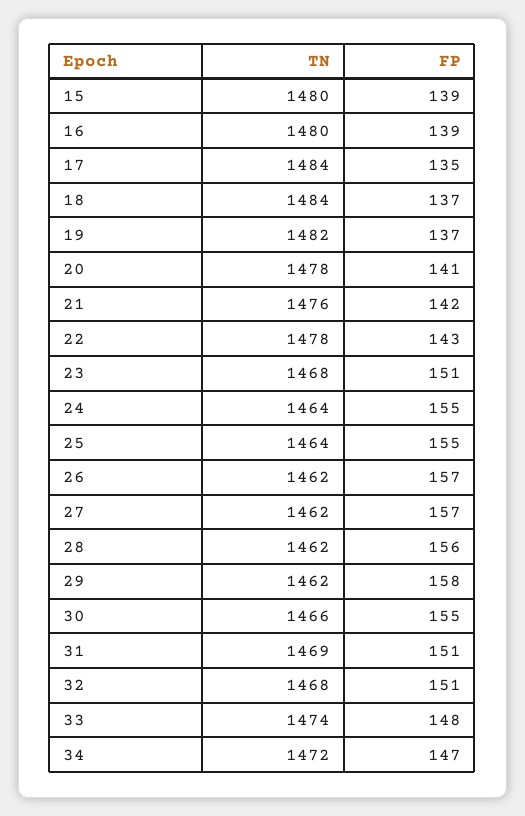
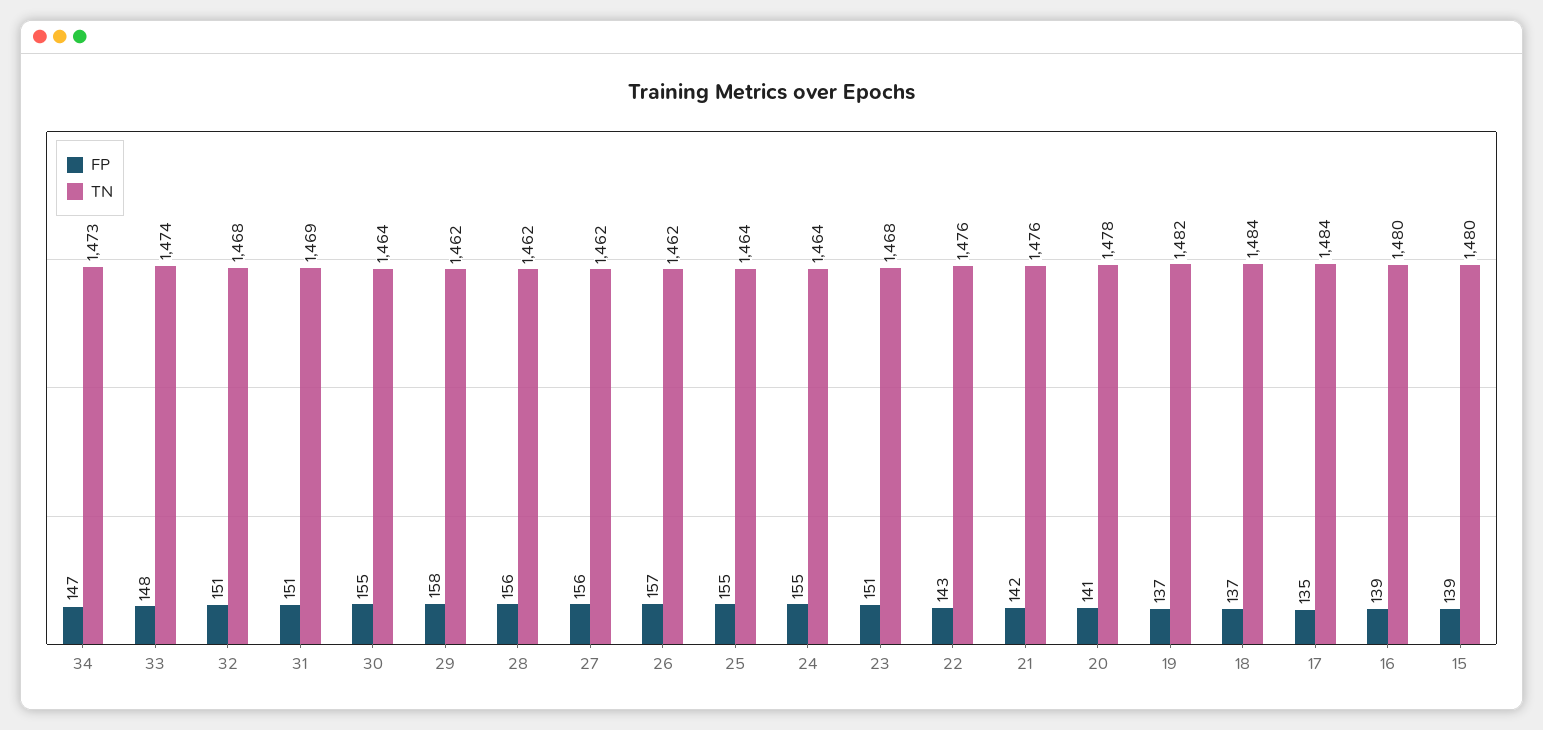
  {
    "TN": {
      "15": 1480,
      "16": 1480,
      "17": 1484,
      "18": 1484,
      "19": 1482,
      "20": 1478,
      "21": 1476,
-     "22": 1478,
+     "22": 1476,
      "23": 1468,
      "24": 1464,
      "25": 1464,
      "26": 1462,
      "27": 1462,
      "28": 1462,
      "29": 1462,
-     "30": 1466,
+     "30": 1464,
      "31": 1469,
      "32": 1468,
      "33": 1474,
-     "34": 1472
+     "34": 1473
    },
    "FP": {
      "15": 139,
      "16": 139,
      "17": 135,
      "18": 137,
      "19": 137,
      "20": 141,
      "21": 142,
      "22": 143,
      "23": 151,
      "24": 155,
      "25": 155,
      "26": 157,
-     "27": 157,
+     "27": 156,
      "28": 156,
      "29": 158,
      "30": 155,
      "31": 151,
      "32": 151,
      "33": 148,
      "34": 147
    }
  }

